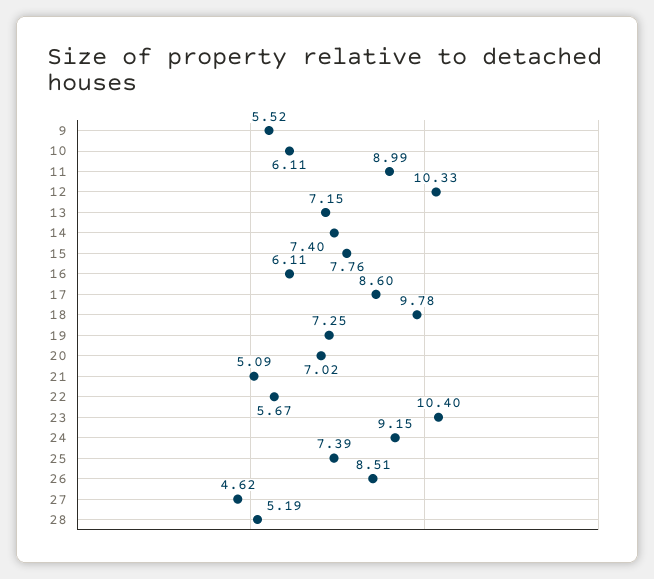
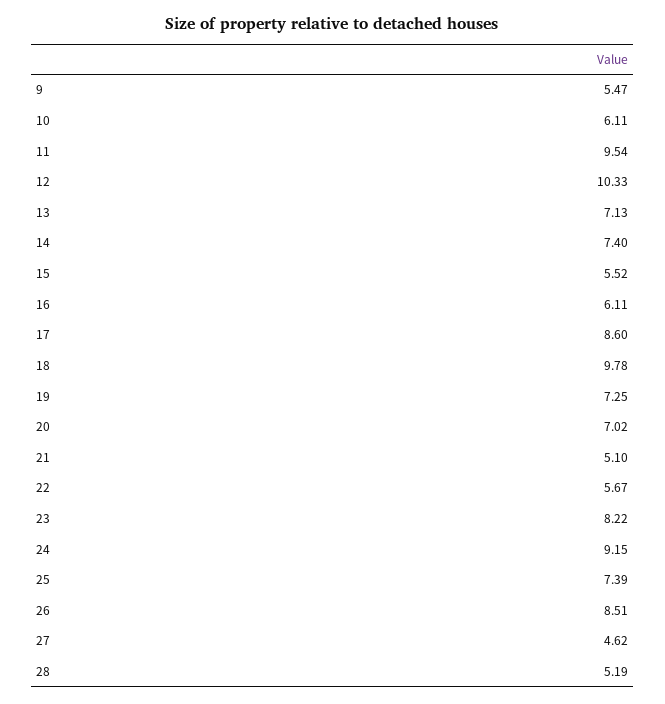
  {
-   "9": 5.52,
+   "9": 5.47,
    "10": 6.11,
-   "11": 8.99,
+   "11": 9.54,
    "12": 10.33,
-   "13": 7.15,
+   "13": 7.13,
    "14": 7.4,
-   "15": 7.76,
+   "15": 5.52,
    "16": 6.11,
    "17": 8.6,
    "18": 9.78,
    "19": 7.25,
    "20": 7.02,
-   "21": 5.09,
+   "21": 5.1,
    "22": 5.67,
-   "23": 10.4,
+   "23": 8.22,
    "24": 9.15,
    "25": 7.39,
    "26": 8.51,
    "27": 4.62,
    "28": 5.19
  }

